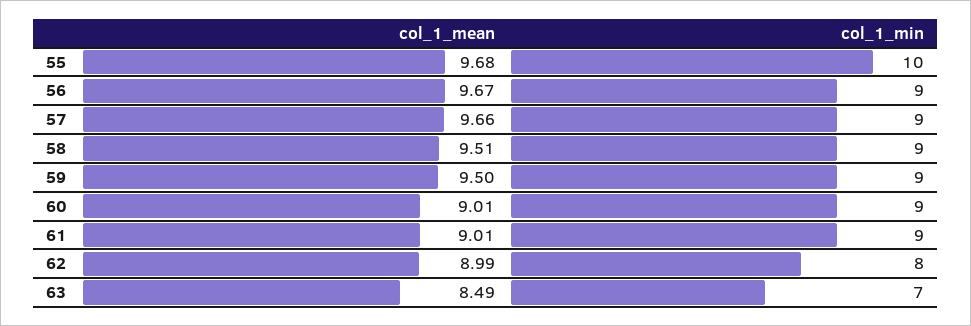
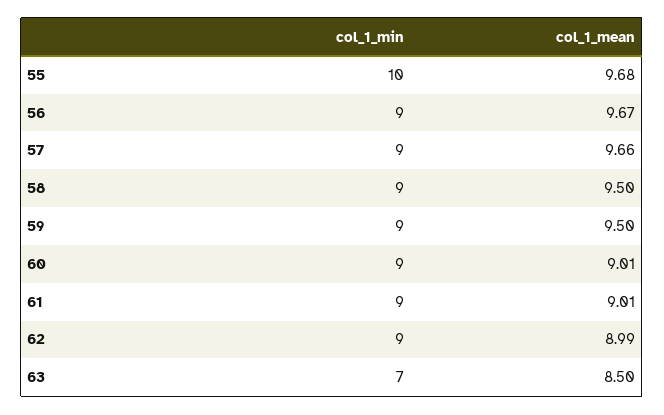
  {
    "col_1_mean": {
      "55": 9.68,
      "56": 9.67,
      "57": 9.66,
-     "58": 9.51,
+     "58": 9.5,
      "59": 9.5,
      "60": 9.01,
      "61": 9.01,
      "62": 8.99,
-     "63": 8.49
+     "63": 8.5
    },
    "col_1_min": {
      "55": 10,
      "56": 9,
      "57": 9,
      "58": 9,
      "59": 9,
      "60": 9,
      "61": 9,
-     "62": 8,
+     "62": 9,
      "63": 7
    }
  }

